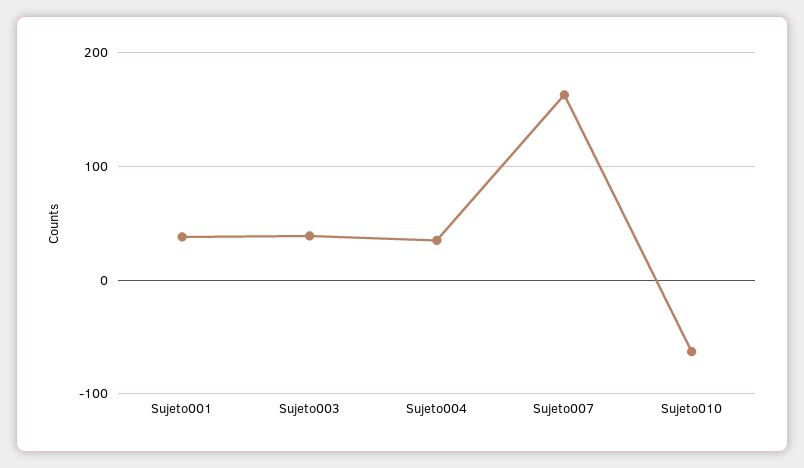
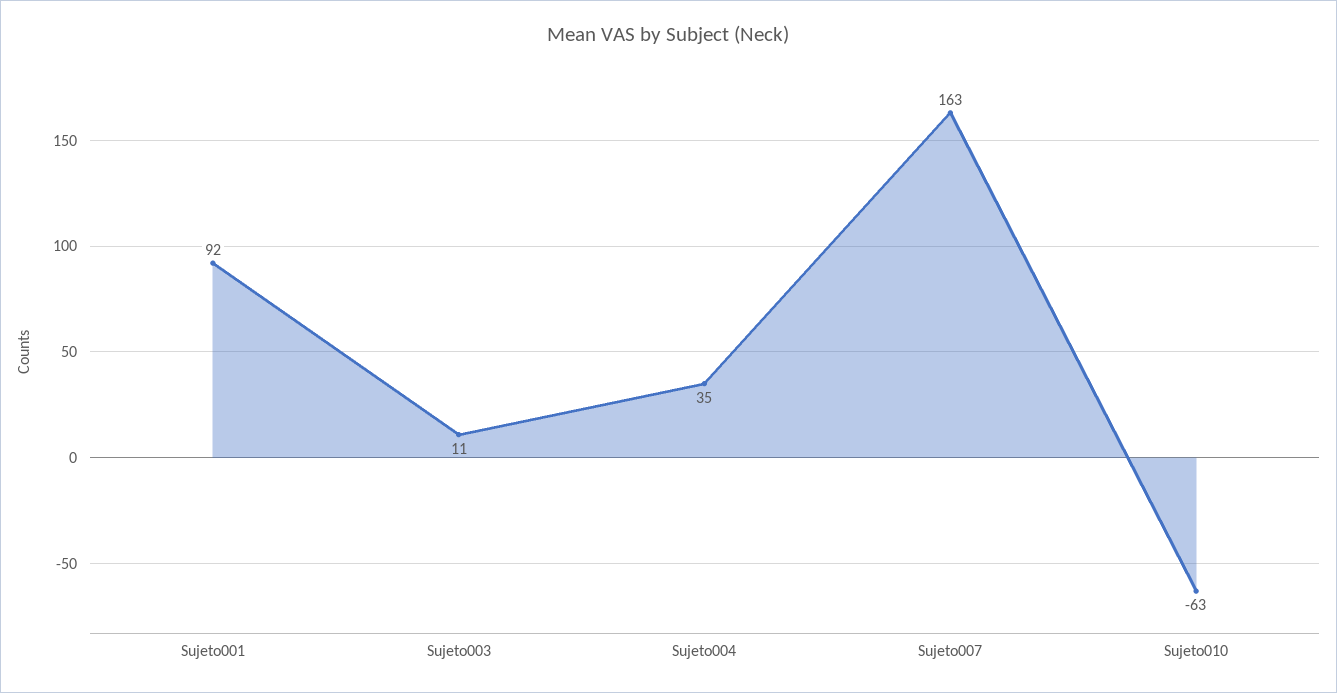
  {
-   "Sujeto001": 40,
+   "Sujeto001": 92,
-   "Sujeto003": 40,
+   "Sujeto003": 11,
    "Sujeto004": 35,
    "Sujeto007": 163,
    "Sujeto010": -63
  }

